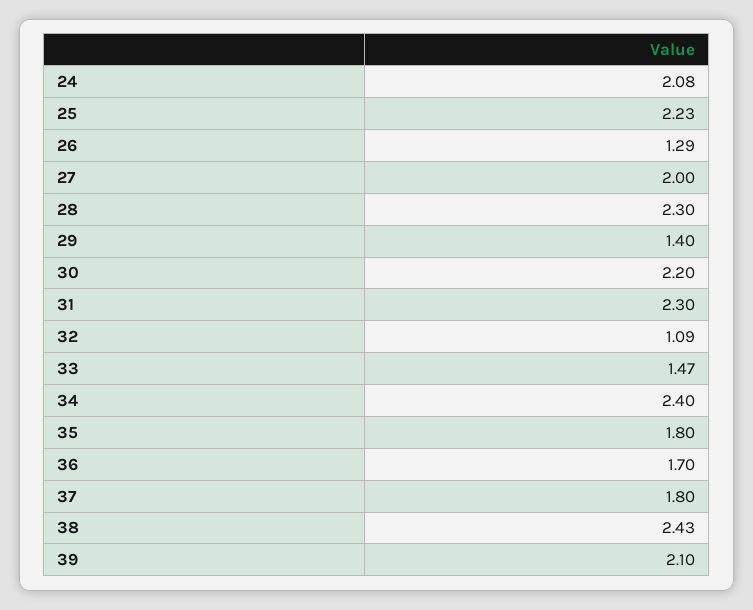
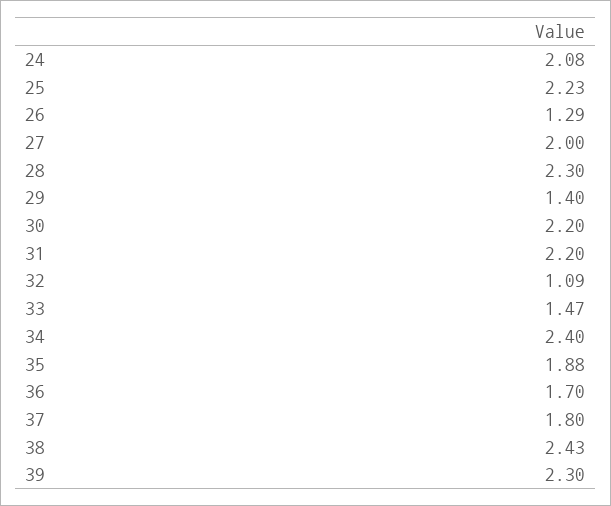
  {
    "24": 2.08,
    "25": 2.23,
    "26": 1.29,
    "27": 2,
    "28": 2.3,
    "29": 1.4,
    "30": 2.2,
-   "31": 2.3,
+   "31": 2.2,
    "32": 1.09,
    "33": 1.47,
    "34": 2.4,
-   "35": 1.8,
+   "35": 1.88,
    "36": 1.7,
    "37": 1.8,
    "38": 2.43,
-   "39": 2.1
+   "39": 2.3
  }

